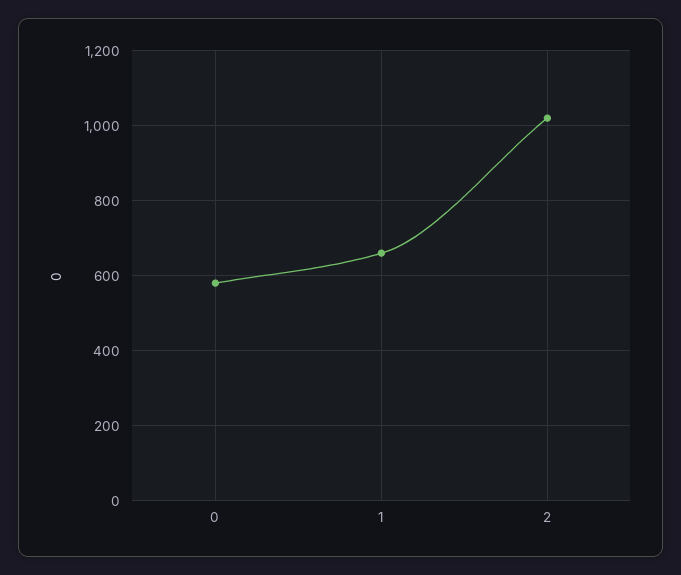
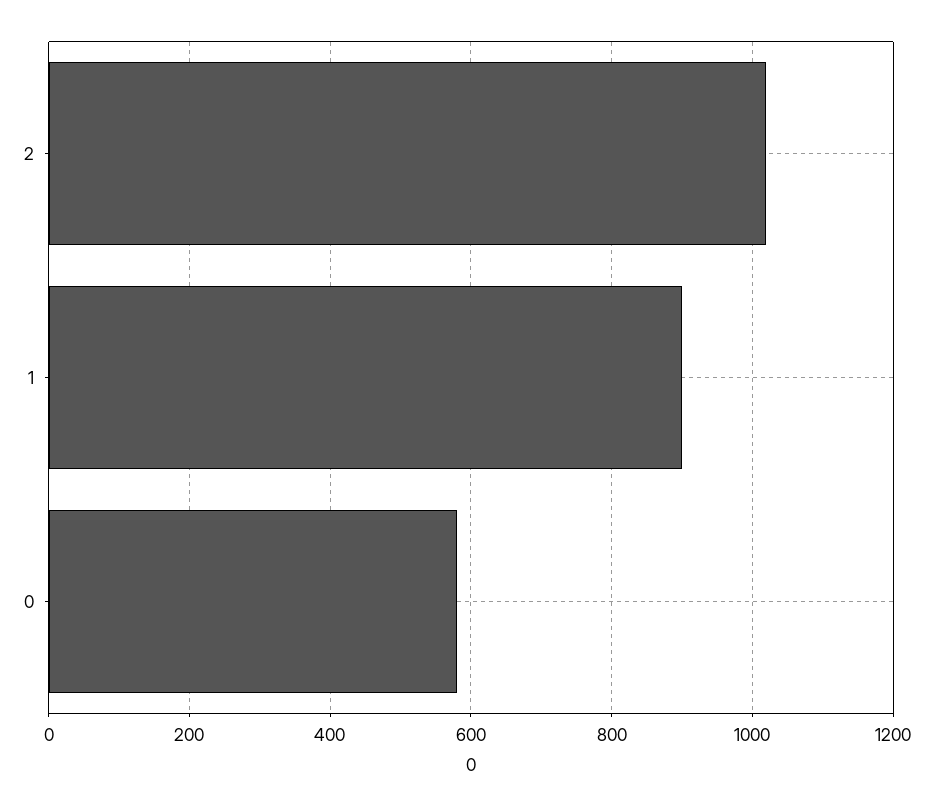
  {
    "0": 580,
-   "1": 660,
+   "1": 900,
    "2": 1020
  }

